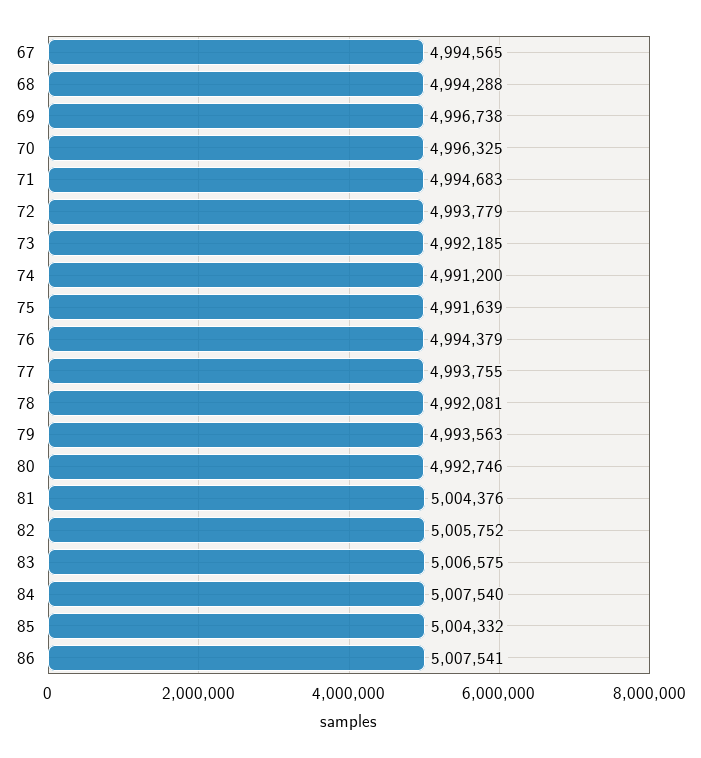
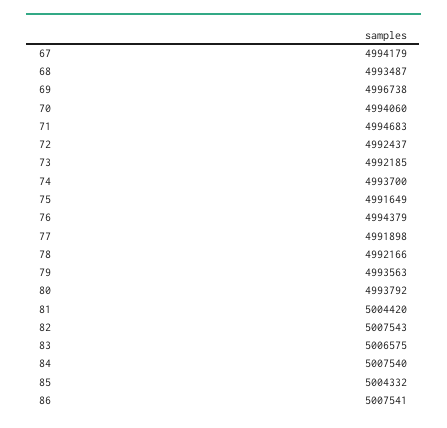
  {
-   "67": 4994565,
+   "67": 4994179,
-   "68": 4994288,
+   "68": 4993487,
    "69": 4996738,
-   "70": 4996325,
+   "70": 4994060,
    "71": 4994683,
-   "72": 4993779,
+   "72": 4992437,
    "73": 4992185,
-   "74": 4991200,
+   "74": 4993700,
-   "75": 4991639,
+   "75": 4991649,
    "76": 4994379,
-   "77": 4993755,
+   "77": 4991898,
-   "78": 4992081,
+   "78": 4992166,
    "79": 4993563,
-   "80": 4992746,
+   "80": 4993792,
-   "81": 5004376,
+   "81": 5004420,
-   "82": 5005752,
+   "82": 5007543,
    "83": 5006575,
    "84": 5007540,
    "85": 5004332,
    "86": 5007541
  }

